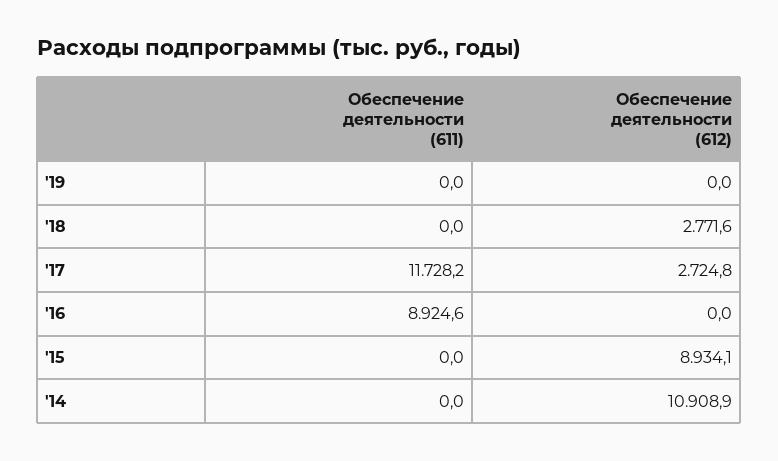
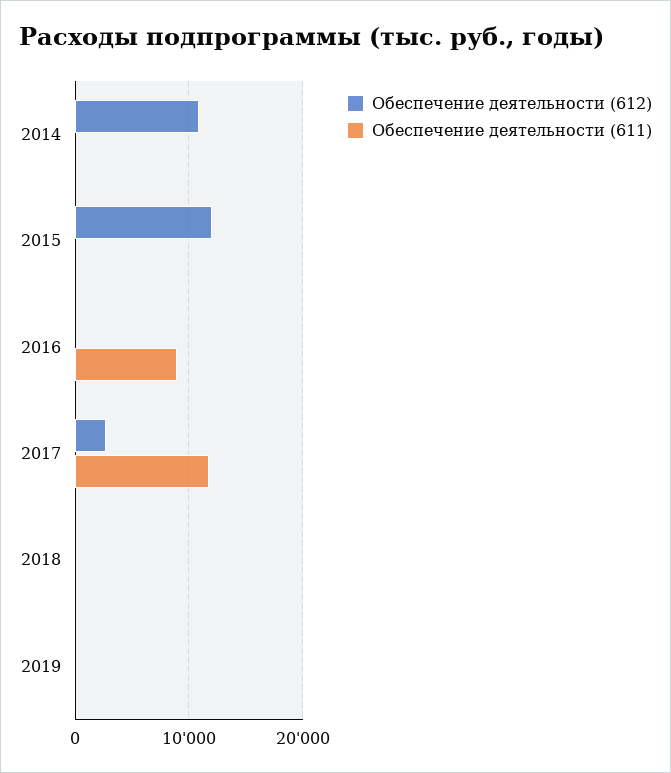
  {
    "Обеспечение деятельности (611)": {
      "'19": 0,
      "'18": 0,
      "'17": 11728.2,
      "'16": 8924.6,
      "'15": 0,
      "'14": 0
    },
    "Обеспечение деятельности (612)": {
      "'19": 0,
-     "'18": 2771.6,
+     "'18": 0,
      "'17": 2724.8,
      "'16": 0,
-     "'15": 8934.1,
+     "'15": 12000,
      "'14": 10908.9
    }
  }

